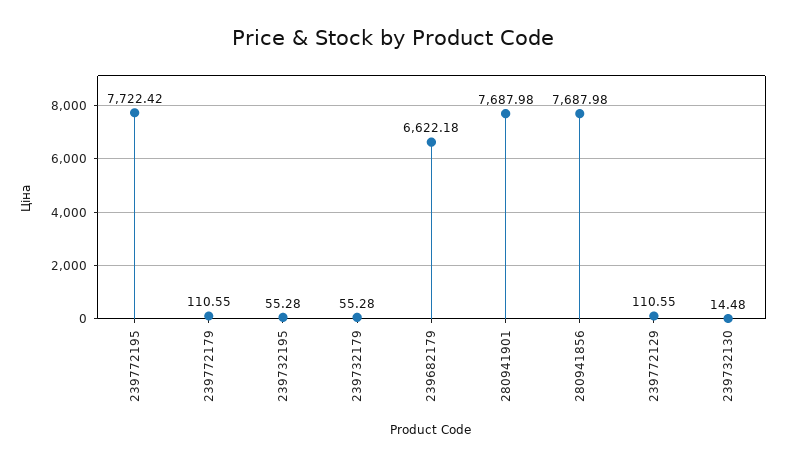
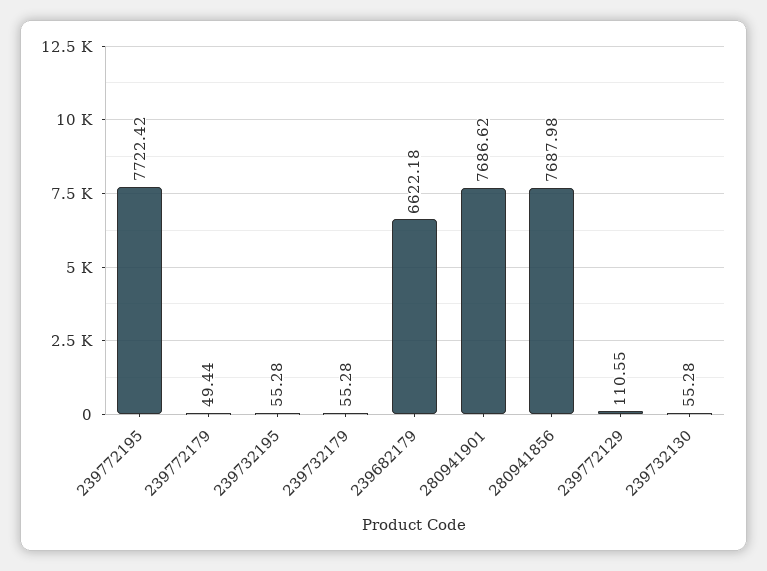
  {
    "239772195": 7722.42,
-   "239772179": 110.55,
+   "239772179": 49.44,
    "239732195": 55.28,
    "239732179": 55.28,
    "239682179": 6622.18,
-   "280941901": 7687.98,
+   "280941901": 7686.62,
    "280941856": 7687.98,
    "239772129": 110.55,
-   "239732130": 14.48
+   "239732130": 55.28
  }

